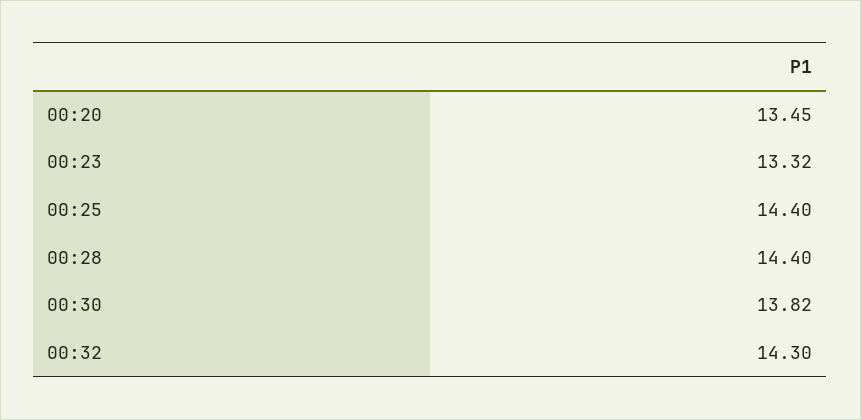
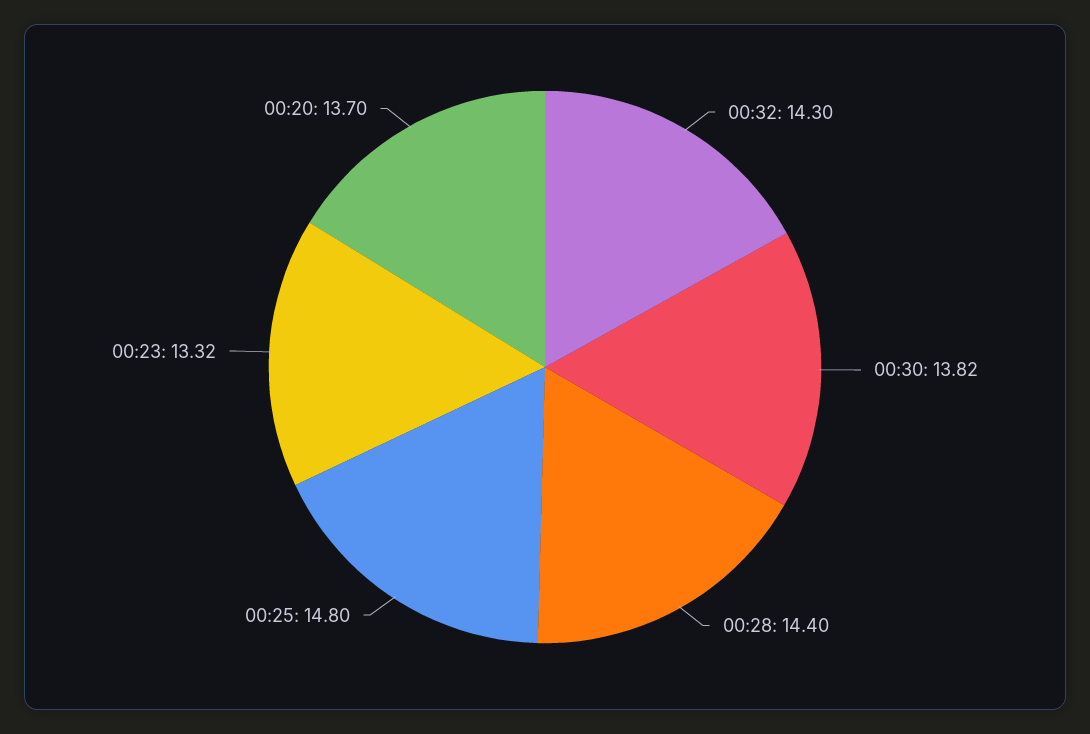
  {
-   "00:20": 13.45,
+   "00:20": 13.7,
    "00:23": 13.32,
-   "00:25": 14.4,
+   "00:25": 14.8,
    "00:28": 14.4,
    "00:30": 13.82,
    "00:32": 14.3
  }

